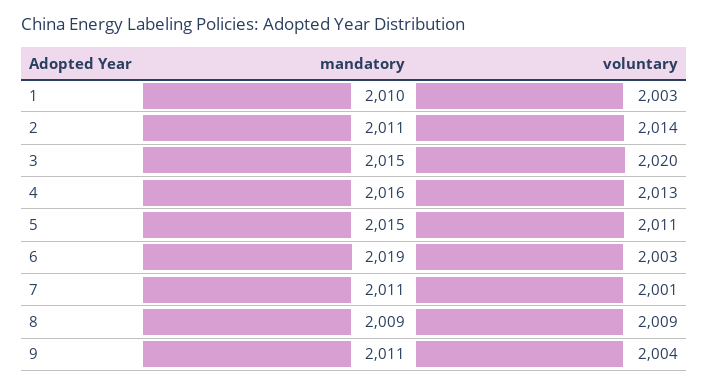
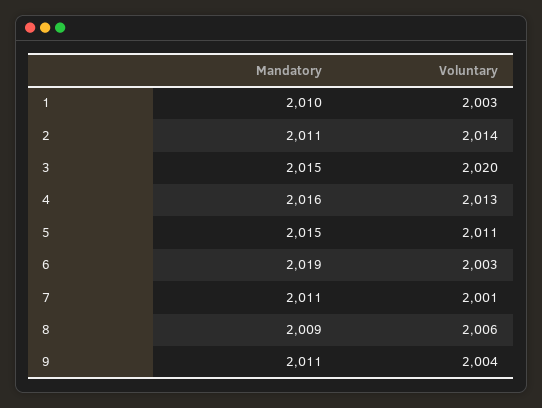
  {
    "mandatory": {
      "1": 2010,
      "2": 2011,
      "3": 2015,
      "4": 2016,
      "5": 2015,
      "6": 2019,
      "7": 2011,
      "8": 2009,
      "9": 2011
    },
    "voluntary": {
      "1": 2003,
      "2": 2014,
      "3": 2020,
      "4": 2013,
      "5": 2011,
      "6": 2003,
      "7": 2001,
-     "8": 2009,
+     "8": 2006,
      "9": 2004
    }
  }

